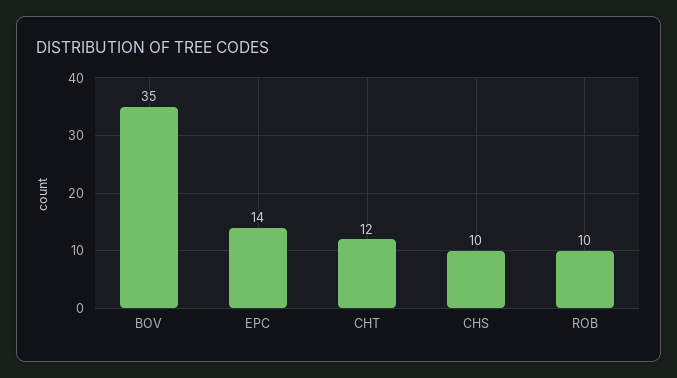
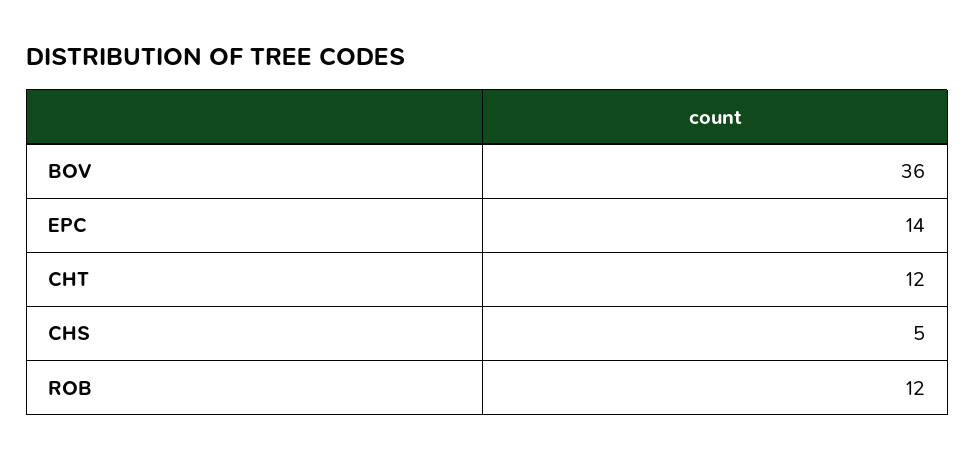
  {
-   "BOV": 35,
+   "BOV": 36,
    "EPC": 14,
    "CHT": 12,
-   "CHS": 10,
+   "CHS": 5,
-   "ROB": 10
+   "ROB": 12
  }

